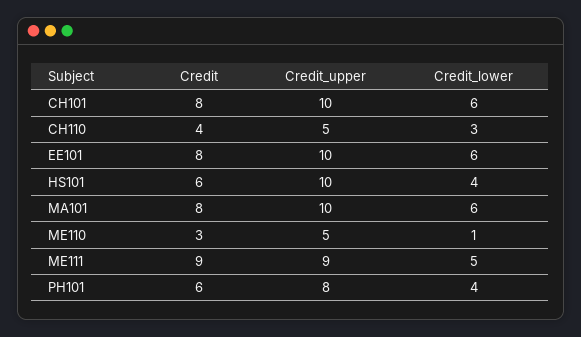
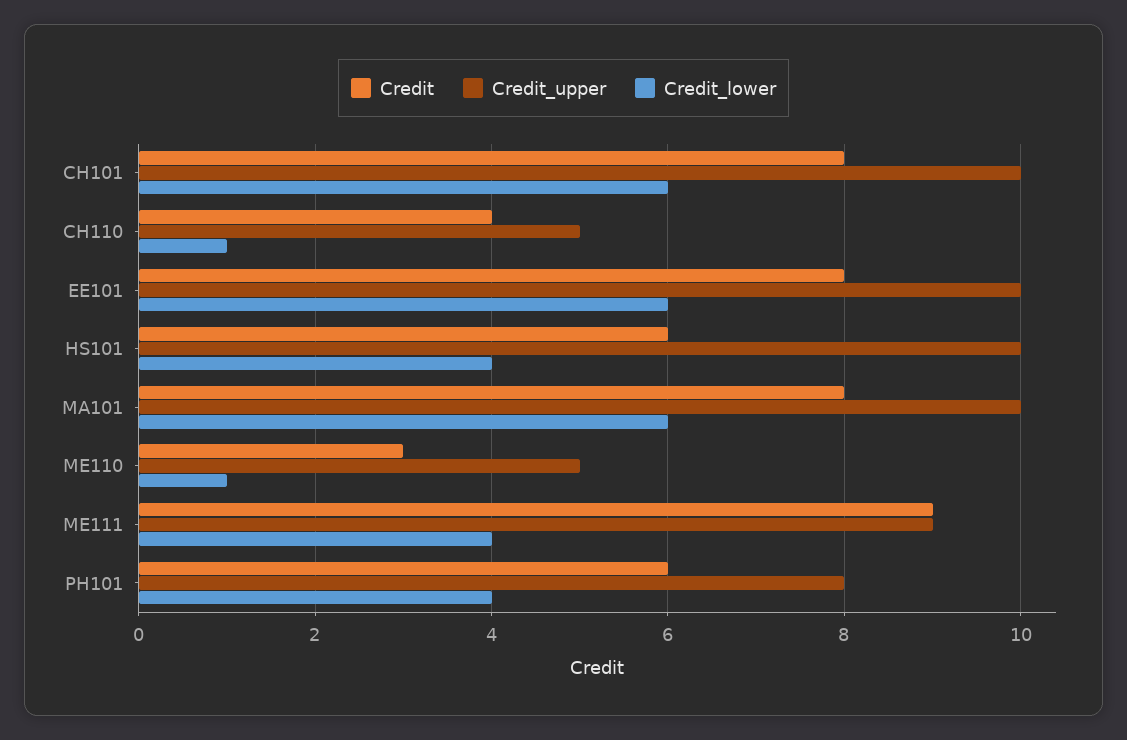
  {
    "Credit": {
      "CH101": 8,
      "CH110": 4,
      "EE101": 8,
      "HS101": 6,
      "MA101": 8,
      "ME110": 3,
      "ME111": 9,
      "PH101": 6
    },
    "Credit_upper": {
      "CH101": 10,
      "CH110": 5,
      "EE101": 10,
      "HS101": 10,
      "MA101": 10,
      "ME110": 5,
      "ME111": 9,
      "PH101": 8
    },
    "Credit_lower": {
      "CH101": 6,
-     "CH110": 3,
+     "CH110": 1,
      "EE101": 6,
      "HS101": 4,
      "MA101": 6,
      "ME110": 1,
-     "ME111": 5,
+     "ME111": 4,
      "PH101": 4
    }
  }

